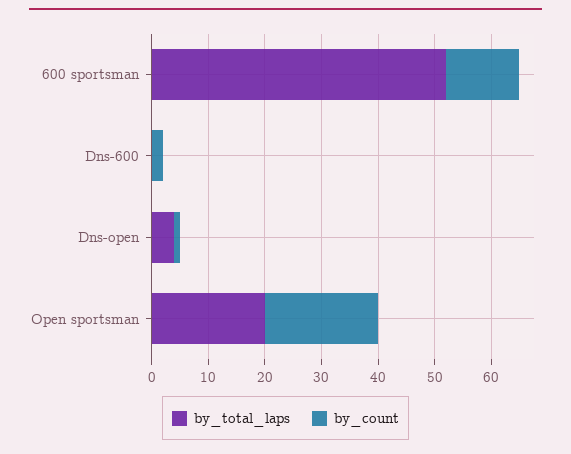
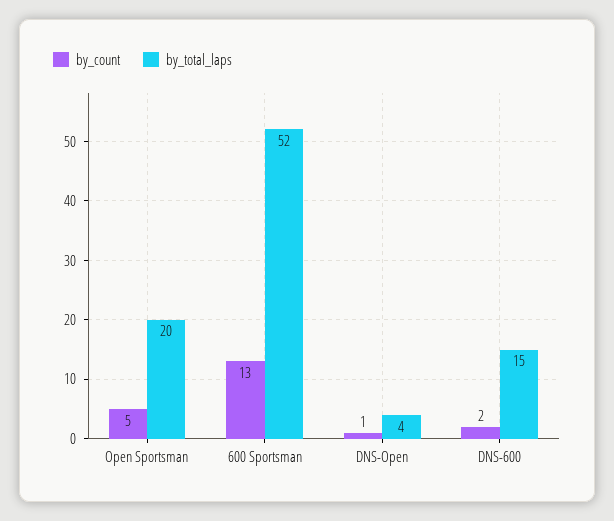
  {
    "by_total_laps": {
      "600 sportsman": 52,
-     "Dns-600": 0,
+     "Dns-600": 15,
      "Dns-open": 4,
      "Open sportsman": 20
    },
    "by_count": {
      "600 sportsman": 13,
      "Dns-600": 2,
      "Dns-open": 1,
-     "Open sportsman": 20
+     "Open sportsman": 5
    }
  }

